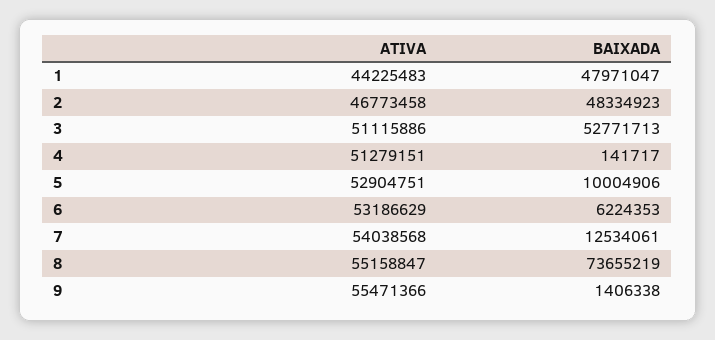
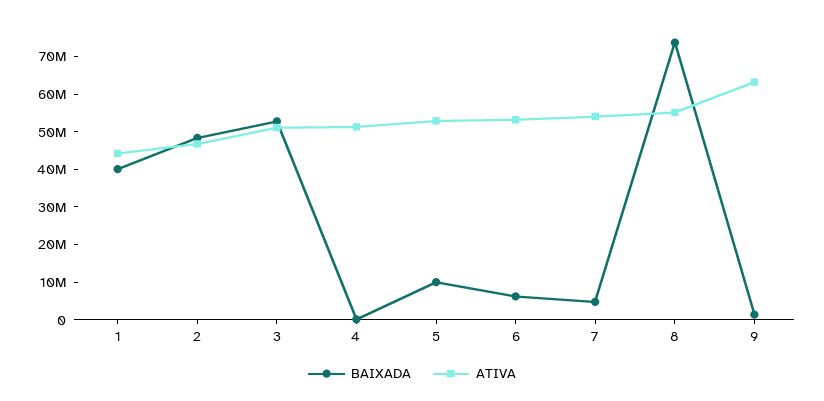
  {
    "ATIVA": {
      "1": 44225483,
      "2": 46773458,
      "3": 51115886,
      "4": 51279151,
      "5": 52904751,
      "6": 53186629,
      "7": 54038568,
      "8": 55158847,
-     "9": 55471366
+     "9": 62500000
    },
    "BAIXADA": {
-     "1": 47971047,
+     "1": 40000000,
      "2": 48334923,
      "3": 52771713,
      "4": 141717,
      "5": 10004906,
      "6": 6224353,
-     "7": 12534061,
+     "7": 5000000,
      "8": 73655219,
      "9": 1406338
    }
  }

